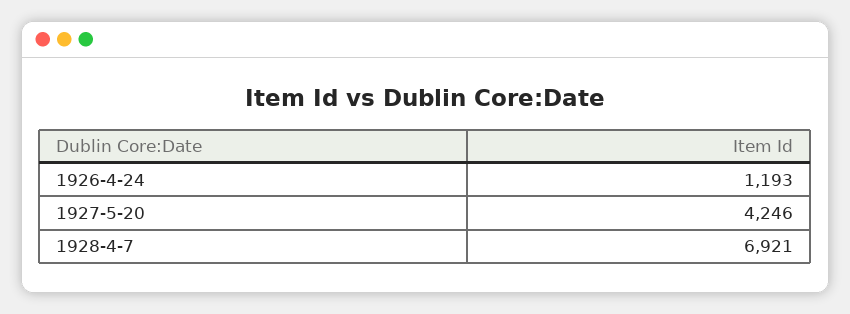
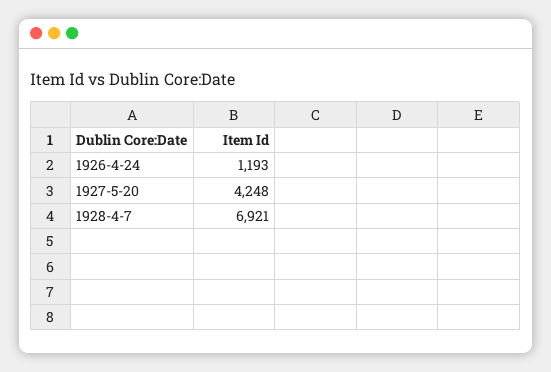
  {
    "1926-4-24": 1193,
-   "1927-5-20": 4246,
+   "1927-5-20": 4248,
    "1928-4-7": 6921
  }

